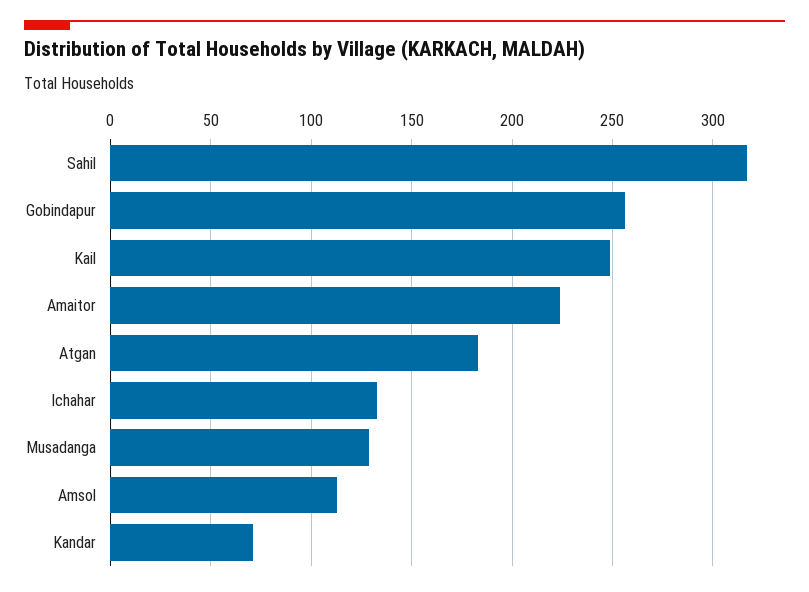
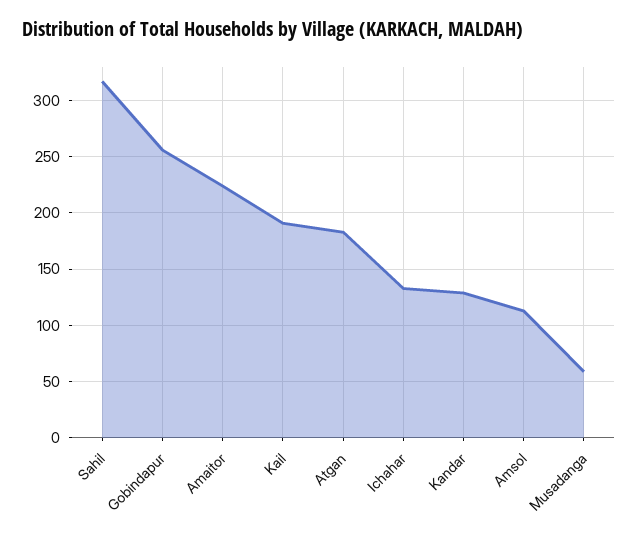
  {
    "Sahil": 315,
    "Gobindapur": 255,
-   "Kail": 250,
+   "Kail": 190,
    "Amaitor": 225,
    "Atgan": 185,
    "Ichahar": 135,
-   "Musadanga": 130,
+   "Musadanga": 60,
    "Amsol": 115,
-   "Kandar": 70
+   "Kandar": 130
  }

